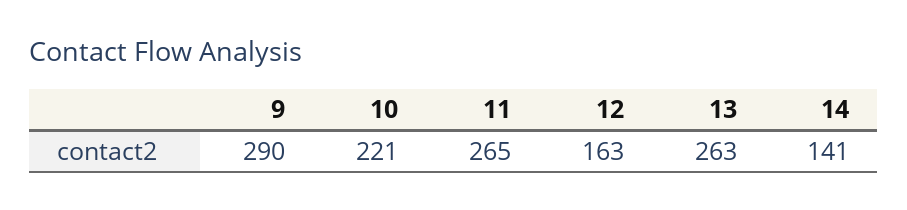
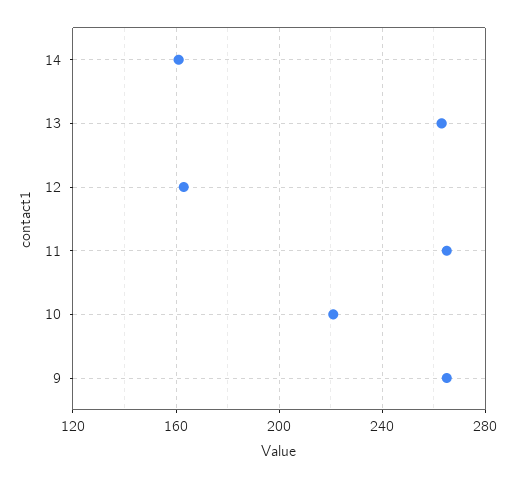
  {
-   "9": 290,
+   "9": 265,
    "10": 221,
    "11": 265,
    "12": 163,
    "13": 263,
-   "14": 141
+   "14": 160
  }

